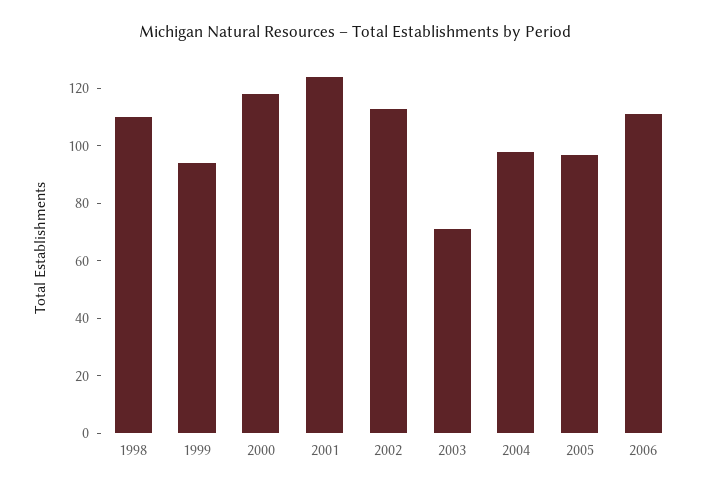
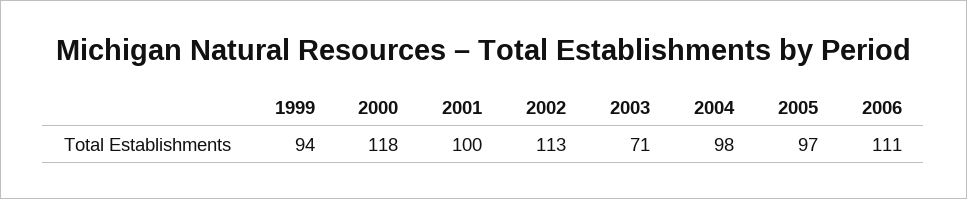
  {
-   "1998": 110,
    "1999": 94,
    "2000": 118,
-   "2001": 125,
+   "2001": 100,
    "2002": 113,
    "2003": 71,
    "2004": 98,
    "2005": 97,
    "2006": 111
  }

